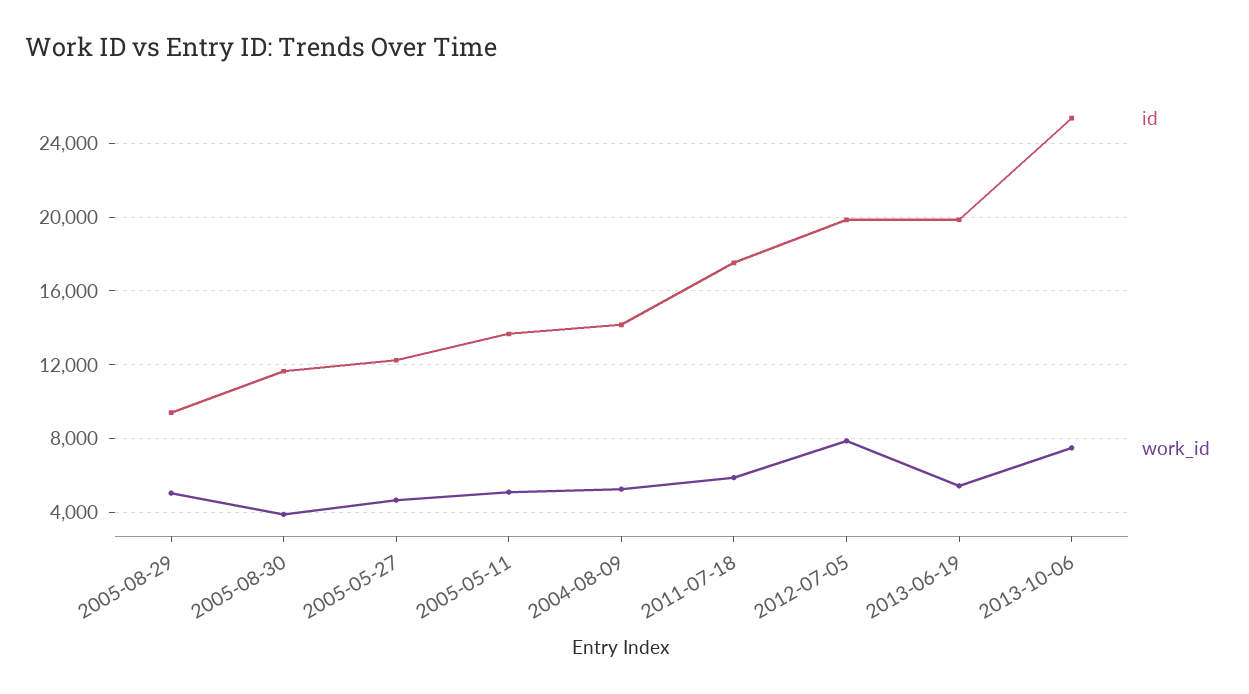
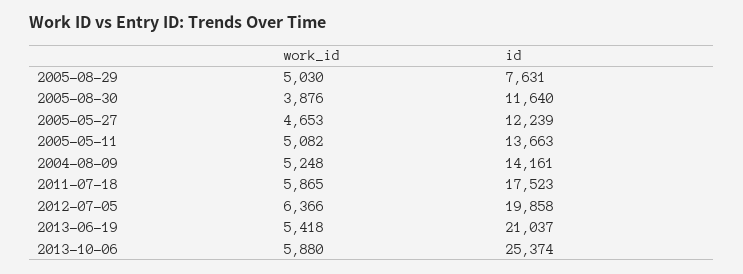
  {
    "id": {
-     "2005-08-29": 9500,
+     "2005-08-29": 7631,
      "2005-08-30": 11640,
      "2005-05-27": 12239,
      "2005-05-11": 13663,
      "2004-08-09": 14161,
      "2011-07-18": 17523,
      "2012-07-05": 19858,
-     "2013-06-19": 20000,
+     "2013-06-19": 21037,
      "2013-10-06": 25374
    },
    "work_id": {
      "2005-08-29": 5030,
      "2005-08-30": 3876,
      "2005-05-27": 4653,
      "2005-05-11": 5082,
      "2004-08-09": 5248,
      "2011-07-18": 5865,
-     "2012-07-05": 8000,
+     "2012-07-05": 6366,
      "2013-06-19": 5418,
-     "2013-10-06": 7500
+     "2013-10-06": 5880
    }
  }

